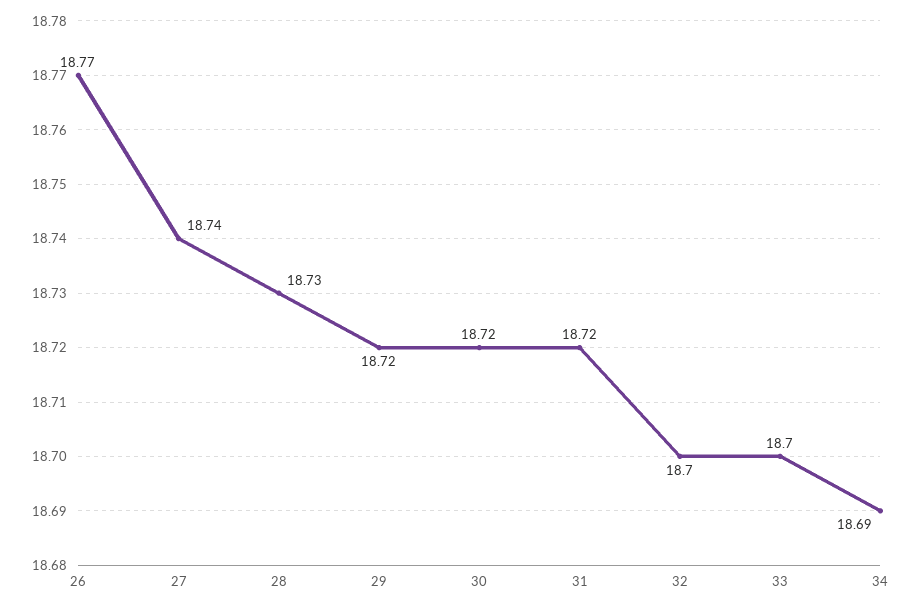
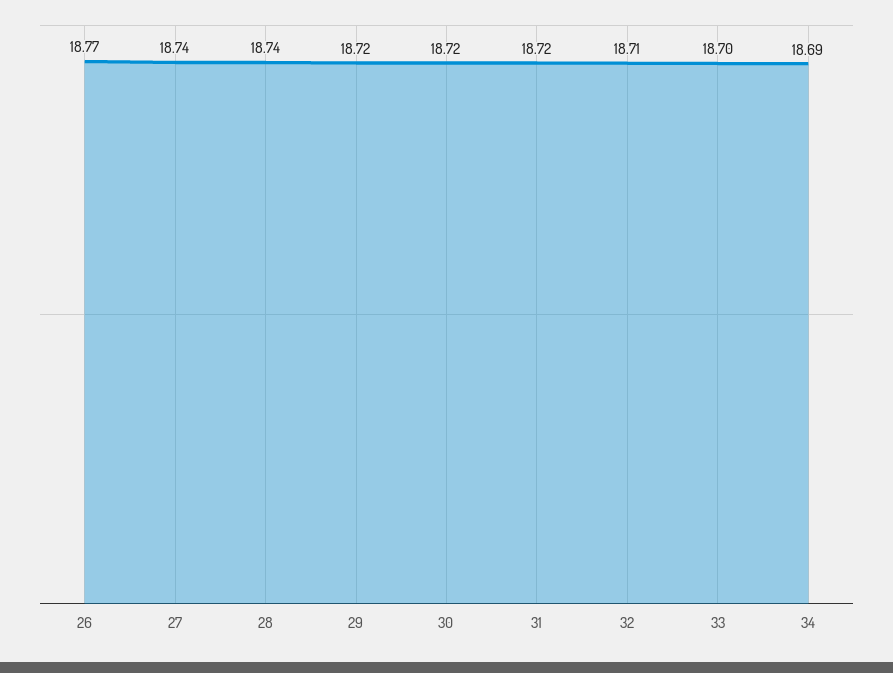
  {
    "26": 18.77,
    "27": 18.74,
-   "28": 18.73,
+   "28": 18.74,
    "29": 18.72,
    "30": 18.72,
    "31": 18.72,
-   "32": 18.7,
+   "32": 18.71,
    "33": 18.7,
    "34": 18.69
  }

